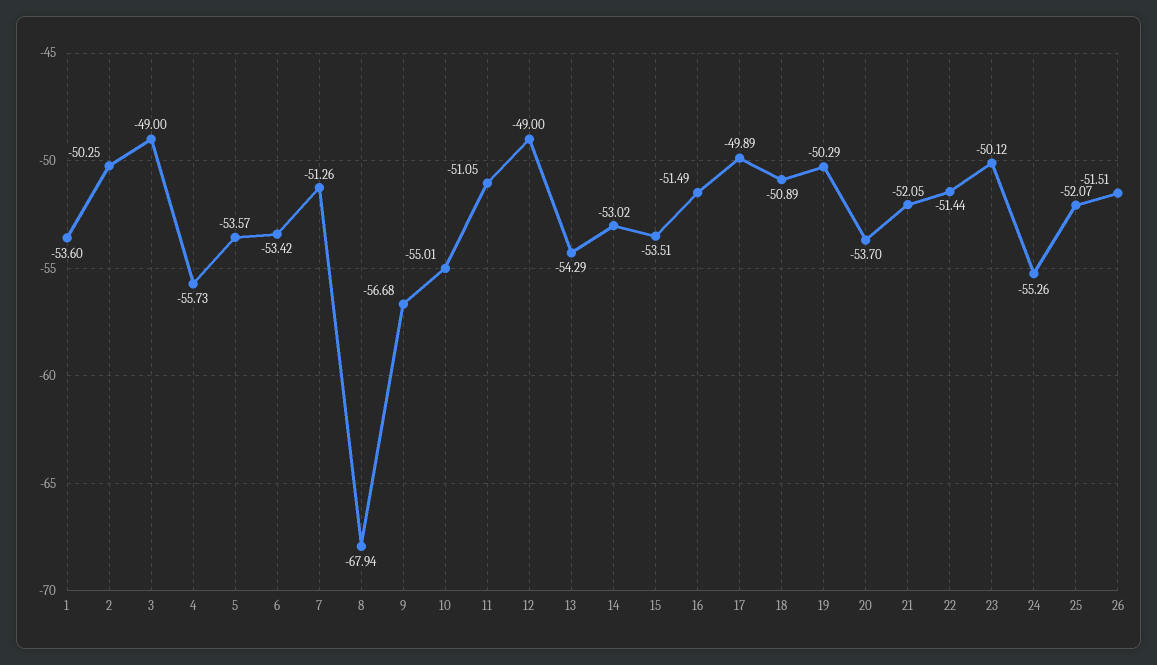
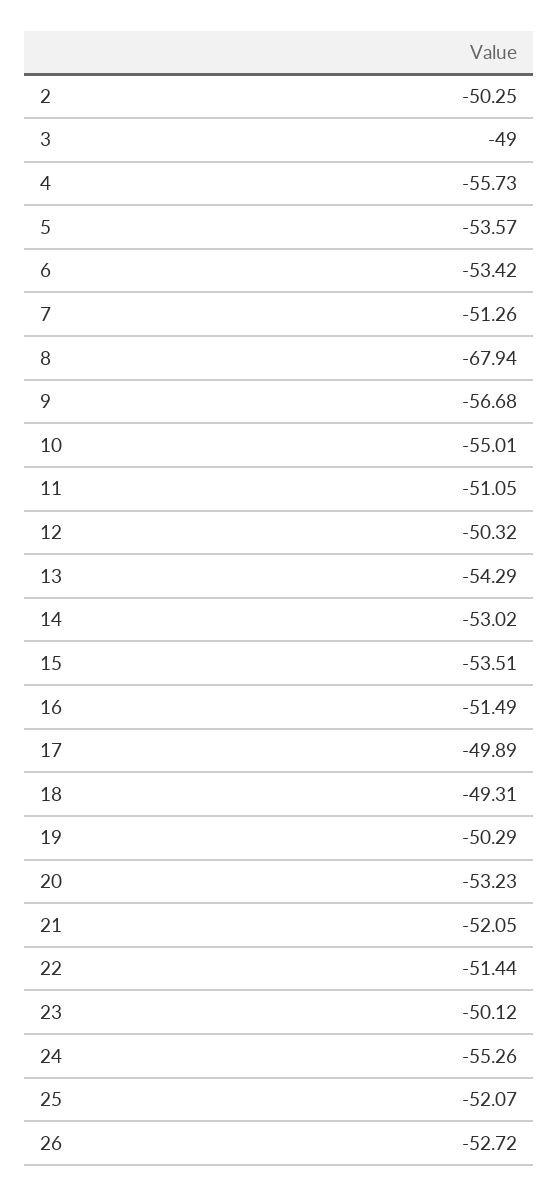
  {
-   "1": -53.6,
    "2": -50.25,
    "3": -49,
    "4": -55.73,
    "5": -53.57,
    "6": -53.42,
    "7": -51.26,
    "8": -67.94,
    "9": -56.68,
    "10": -55.01,
    "11": -51.05,
-   "12": -49,
+   "12": -50.32,
    "13": -54.29,
    "14": -53.02,
    "15": -53.51,
    "16": -51.49,
    "17": -49.89,
-   "18": -50.89,
+   "18": -49.31,
    "19": -50.29,
-   "20": -53.7,
+   "20": -53.23,
    "21": -52.05,
    "22": -51.44,
    "23": -50.12,
    "24": -55.26,
    "25": -52.07,
-   "26": -51.51
+   "26": -52.72
  }

